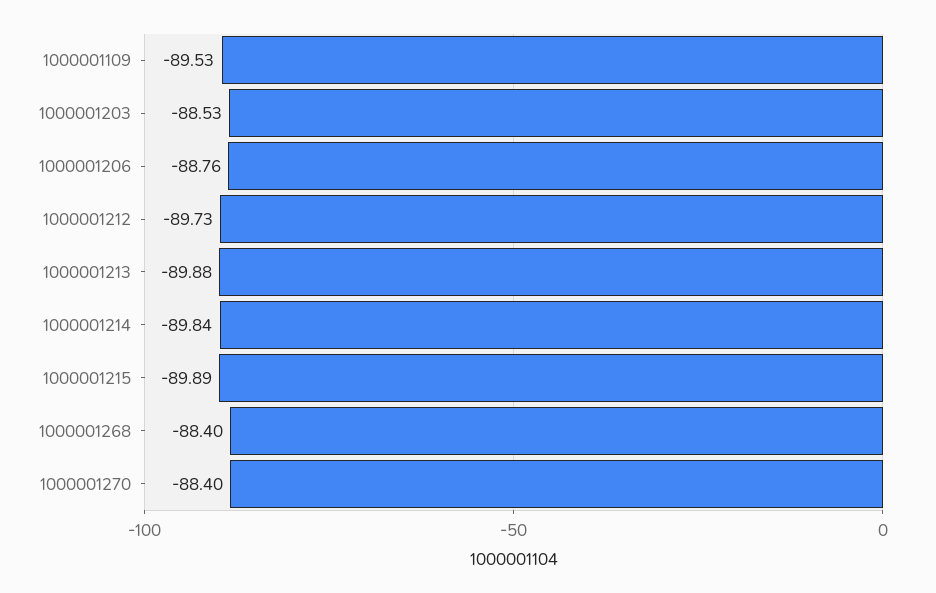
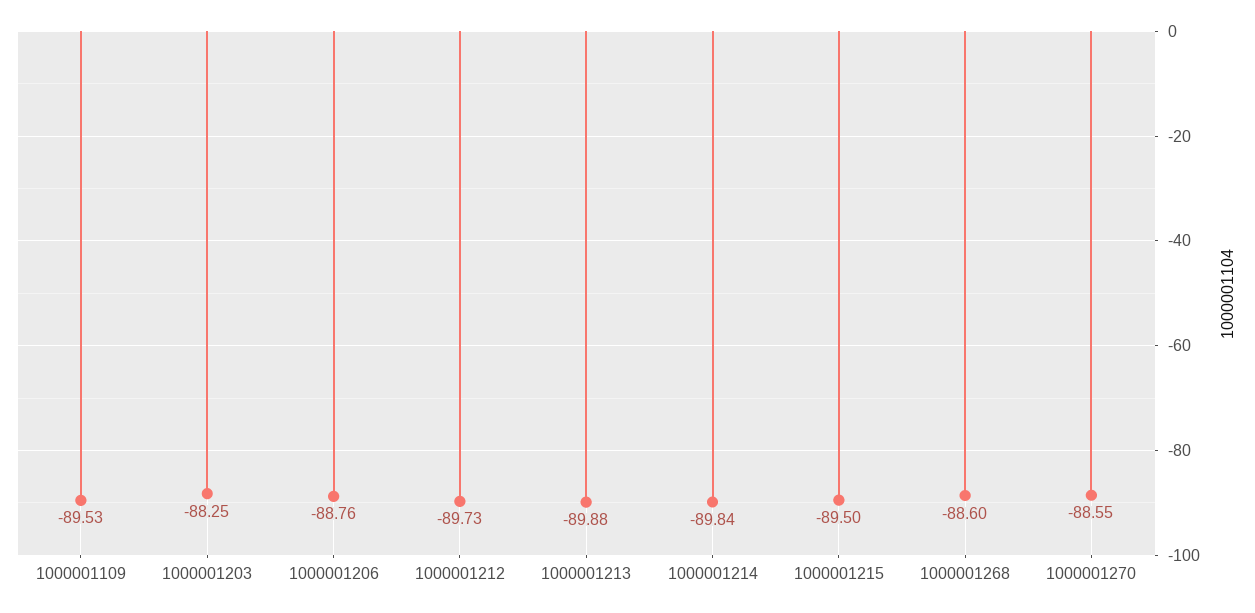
  {
    "1000001109": -89.53,
-   "1000001203": -88.53,
+   "1000001203": -88.25,
    "1000001206": -88.76,
    "1000001212": -89.73,
    "1000001213": -89.88,
    "1000001214": -89.84,
-   "1000001215": -89.89,
+   "1000001215": -89.5,
-   "1000001268": -88.4,
+   "1000001268": -88.6,
-   "1000001270": -88.4
+   "1000001270": -88.55
  }

